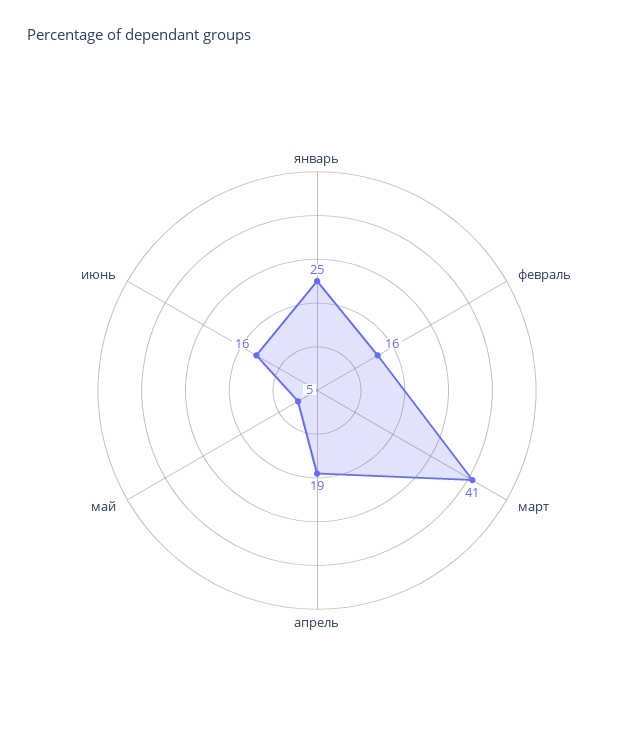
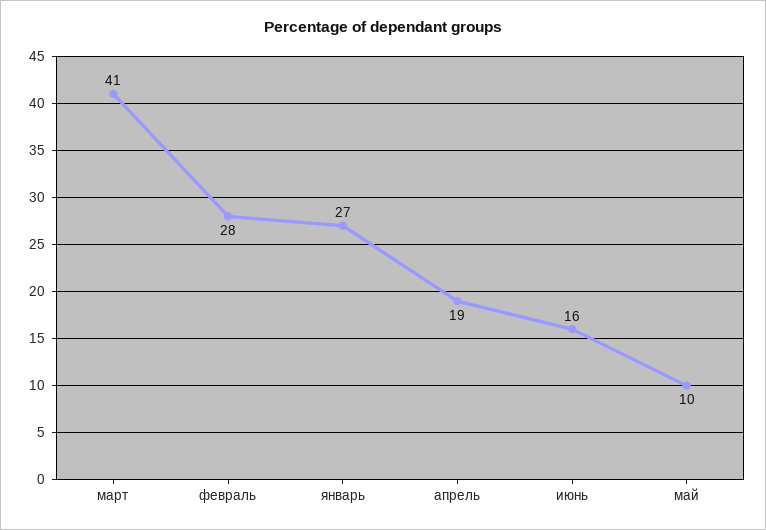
  {
-   "январь": 25,
+   "январь": 27,
-   "февраль": 16,
+   "февраль": 28,
    "март": 41,
    "апрель": 19,
-   "май": 5,
+   "май": 10,
    "июнь": 16
  }

